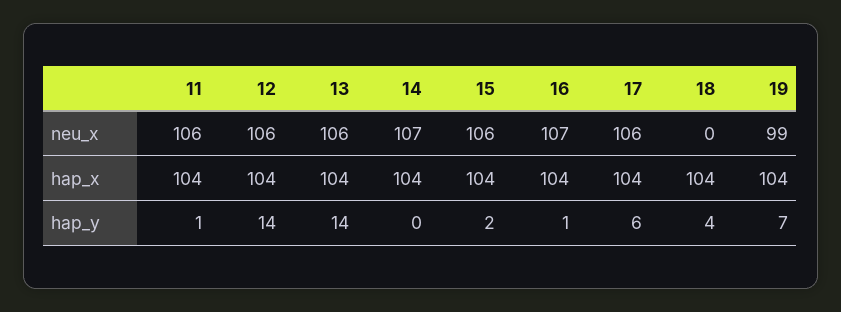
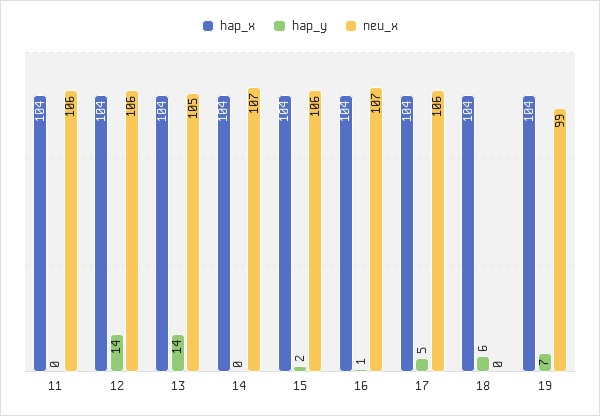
  {
    "neu_x": {
      "11": 106,
      "12": 106,
-     "13": 106,
+     "13": 105,
      "14": 107,
      "15": 106,
      "16": 107,
      "17": 106,
      "18": 0,
      "19": 99
    },
    "hap_x": {
      "11": 104,
      "12": 104,
      "13": 104,
      "14": 104,
      "15": 104,
      "16": 104,
      "17": 104,
      "18": 104,
      "19": 104
    },
    "hap_y": {
-     "11": 1,
+     "11": 0,
      "12": 14,
      "13": 14,
      "14": 0,
      "15": 2,
      "16": 1,
-     "17": 6,
+     "17": 5,
-     "18": 4,
+     "18": 6,
      "19": 7
    }
  }

